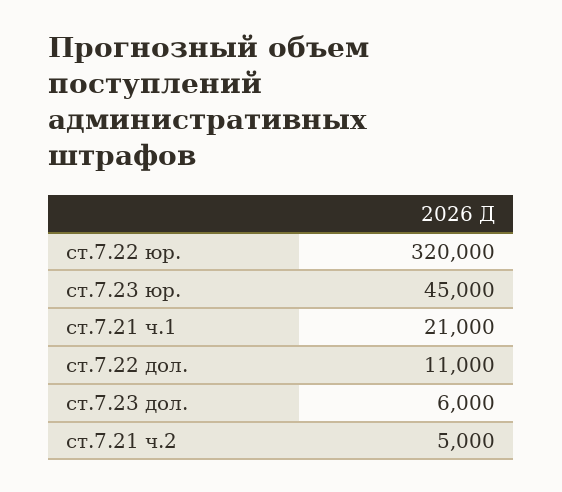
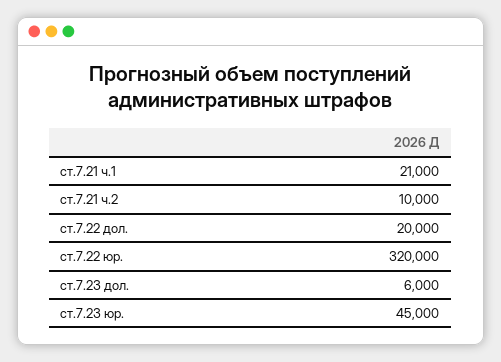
  {
    "ст.7.22 юр.": 320000,
    "ст.7.23 юр.": 45000,
    "ст.7.21 ч.1": 21000,
-   "ст.7.22 дол.": 11000,
+   "ст.7.22 дол.": 20000,
    "ст.7.23 дол.": 6000,
-   "ст.7.21 ч.2": 5000
+   "ст.7.21 ч.2": 10000
  }

